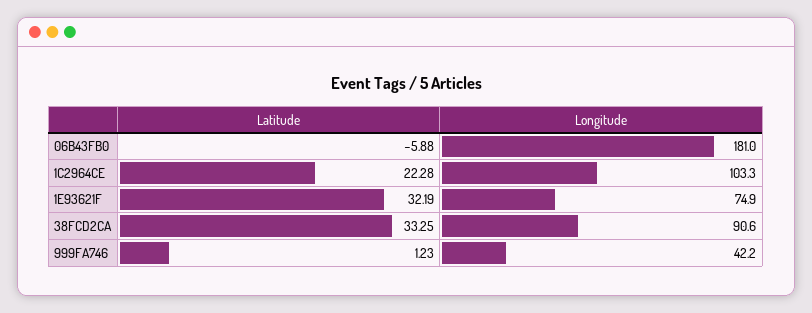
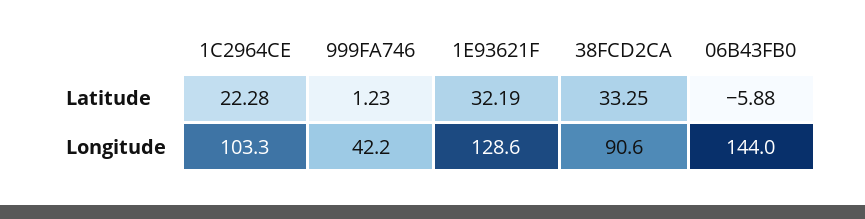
  {
    "Latitude": {
      "06B43FB0": -5.88,
      "1C2964CE": 22.28,
      "1E93621F": 32.19,
      "38FCD2CA": 33.25,
      "999FA746": 1.23
    },
    "Longitude": {
-     "06B43FB0": 181,
+     "06B43FB0": 144,
      "1C2964CE": 103.3,
-     "1E93621F": 74.9,
+     "1E93621F": 128.6,
      "38FCD2CA": 90.6,
      "999FA746": 42.2
    }
  }

